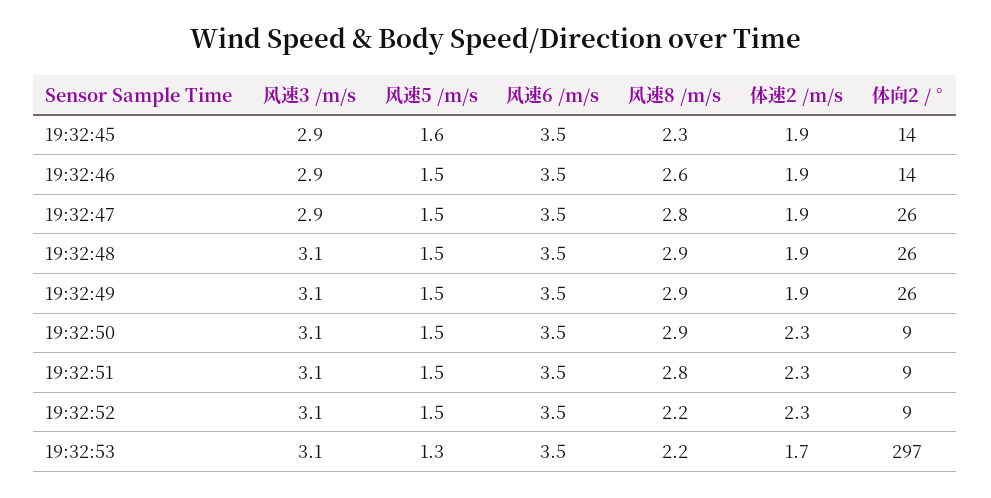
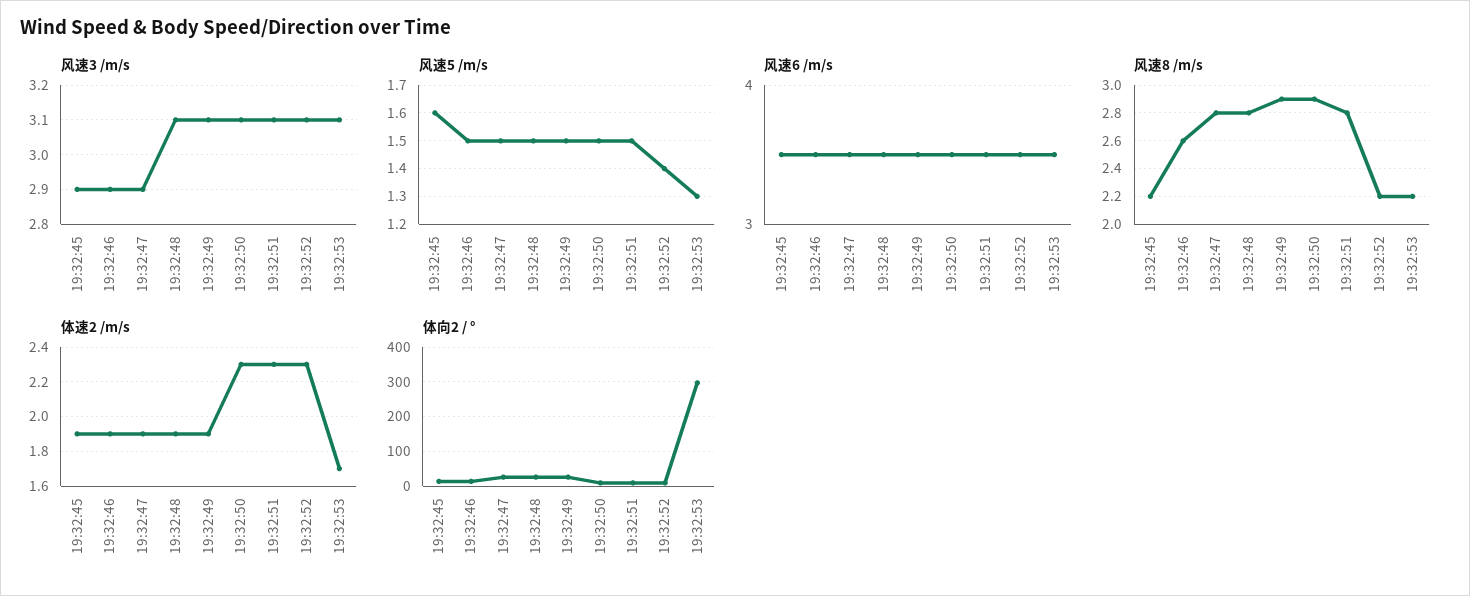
  {
    "风速3 /m/s": {
      "19:32:45": 2.9,
      "19:32:46": 2.9,
      "19:32:47": 2.9,
      "19:32:48": 3.1,
      "19:32:49": 3.1,
      "19:32:50": 3.1,
      "19:32:51": 3.1,
      "19:32:52": 3.1,
      "19:32:53": 3.1
    },
    "风速5 /m/s": {
      "19:32:45": 1.6,
      "19:32:46": 1.5,
      "19:32:47": 1.5,
      "19:32:48": 1.5,
      "19:32:49": 1.5,
      "19:32:50": 1.5,
      "19:32:51": 1.5,
-     "19:32:52": 1.5,
+     "19:32:52": 1.4,
      "19:32:53": 1.3
    },
    "风速6 /m/s": {
      "19:32:45": 3.5,
      "19:32:46": 3.5,
      "19:32:47": 3.5,
      "19:32:48": 3.5,
      "19:32:49": 3.5,
      "19:32:50": 3.5,
      "19:32:51": 3.5,
      "19:32:52": 3.5,
      "19:32:53": 3.5
    },
    "风速8 /m/s": {
-     "19:32:45": 2.3,
+     "19:32:45": 2.2,
      "19:32:46": 2.6,
      "19:32:47": 2.8,
-     "19:32:48": 2.9,
+     "19:32:48": 2.8,
      "19:32:49": 2.9,
      "19:32:50": 2.9,
      "19:32:51": 2.8,
      "19:32:52": 2.2,
      "19:32:53": 2.2
    },
    "体速2 /m/s": {
      "19:32:45": 1.9,
      "19:32:46": 1.9,
      "19:32:47": 1.9,
      "19:32:48": 1.9,
      "19:32:49": 1.9,
      "19:32:50": 2.3,
      "19:32:51": 2.3,
      "19:32:52": 2.3,
      "19:32:53": 1.7
    },
    "体向2 / °": {
      "19:32:45": 14,
      "19:32:46": 14,
      "19:32:47": 26,
      "19:32:48": 26,
      "19:32:49": 26,
      "19:32:50": 9,
      "19:32:51": 9,
      "19:32:52": 9,
      "19:32:53": 297
    }
  }

